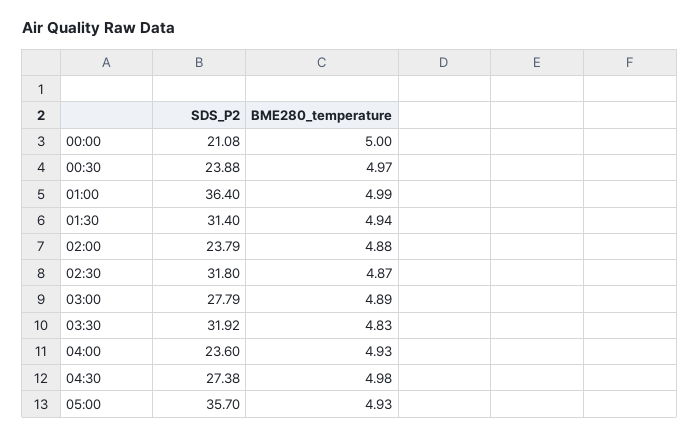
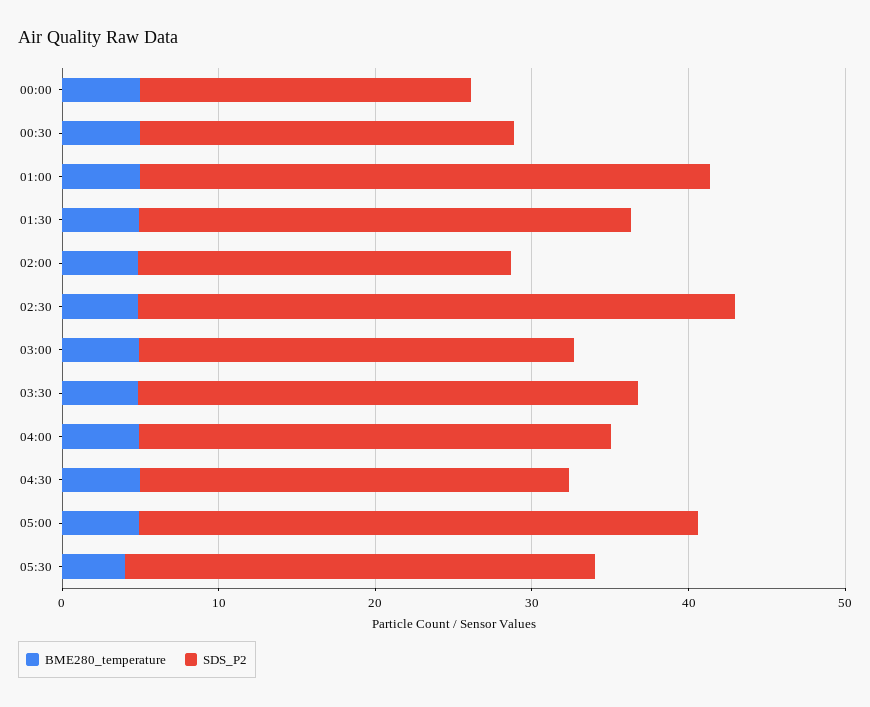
  {
    "SDS_P2": {
      "00:00": 21.08,
      "00:30": 23.88,
      "01:00": 36.4,
      "01:30": 31.4,
      "02:00": 23.79,
-     "02:30": 31.8,
+     "02:30": 38,
      "03:00": 27.79,
      "03:30": 31.92,
-     "04:00": 23.6,
+     "04:00": 30,
      "04:30": 27.38,
-     "05:00": 35.7
+     "05:00": 35.7,
+     "05:30": 30
    },
    "BME280_temperature": {
      "00:00": 5,
      "00:30": 4.97,
      "01:00": 4.99,
      "01:30": 4.94,
      "02:00": 4.88,
      "02:30": 4.87,
      "03:00": 4.89,
      "03:30": 4.83,
      "04:00": 4.93,
      "04:30": 4.98,
-     "05:00": 4.93
+     "05:00": 4.93,
+     "05:30": 4
    }
  }

